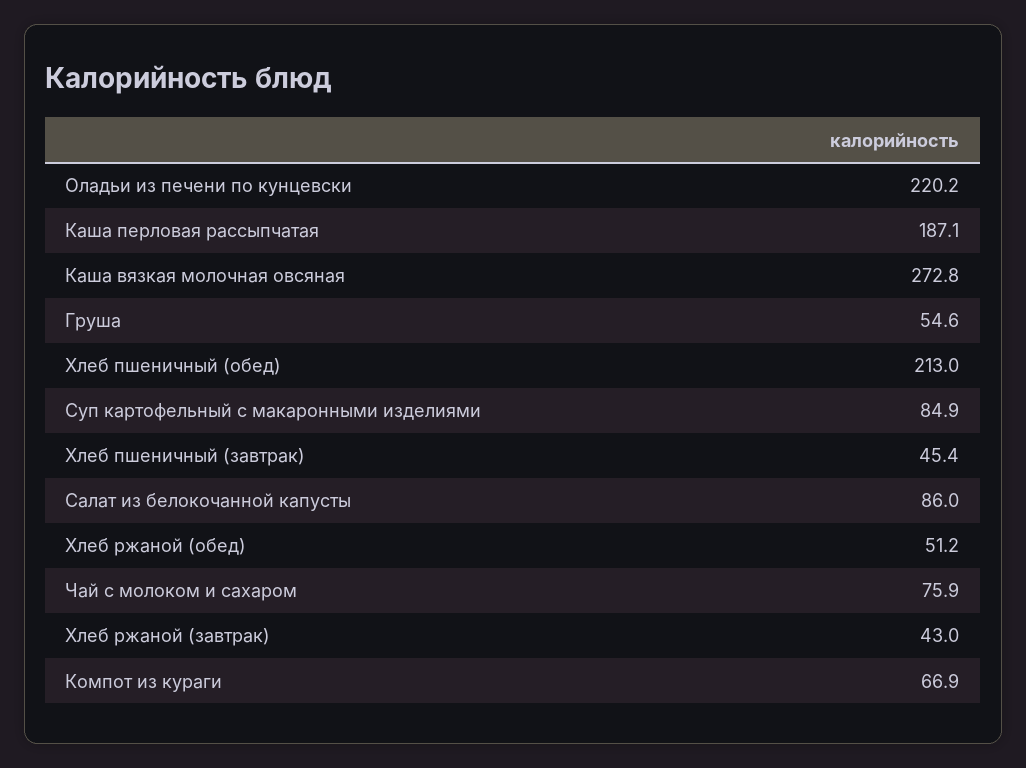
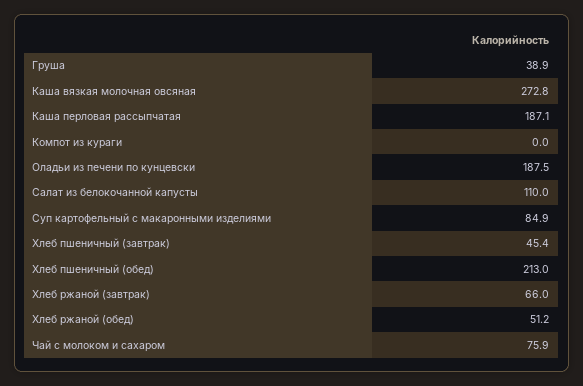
  {
-   "Оладьи из печени по кунцевски": 220.2,
+   "Оладьи из печени по кунцевски": 187.5,
    "Каша перловая рассыпчатая": 187.1,
    "Каша вязкая молочная овсяная": 272.8,
-   "Груша": 54.6,
+   "Груша": 38.9,
    "Хлеб пшеничный (обед)": 213,
    "Суп картофельный с макаронными изделиями": 84.9,
    "Хлеб пшеничный (завтрак)": 45.4,
-   "Салат из белокочанной капусты": 86,
+   "Салат из белокочанной капусты": 110,
    "Хлеб ржаной (обед)": 51.2,
    "Чай с молоком и сахаром": 75.9,
-   "Хлеб ржаной (завтрак)": 43,
+   "Хлеб ржаной (завтрак)": 66,
-   "Компот из кураги": 66.9
+   "Компот из кураги": 0
  }

